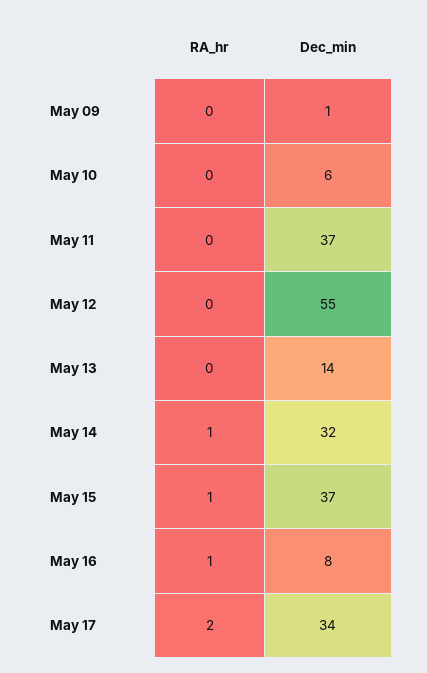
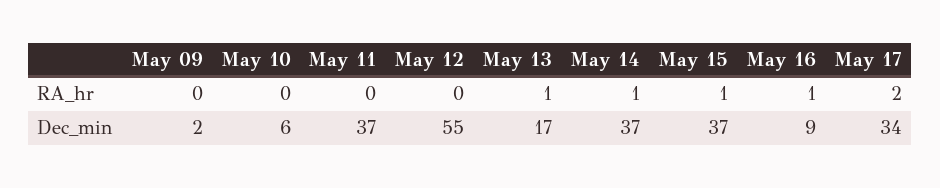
  {
    "RA_hr": {
      "May 09": 0,
      "May 10": 0,
      "May 11": 0,
      "May 12": 0,
-     "May 13": 0,
+     "May 13": 1,
      "May 14": 1,
      "May 15": 1,
      "May 16": 1,
      "May 17": 2
    },
    "Dec_min": {
-     "May 09": 1,
+     "May 09": 2,
      "May 10": 6,
      "May 11": 37,
      "May 12": 55,
-     "May 13": 14,
+     "May 13": 17,
-     "May 14": 32,
+     "May 14": 37,
      "May 15": 37,
-     "May 16": 8,
+     "May 16": 9,
      "May 17": 34
    }
  }

